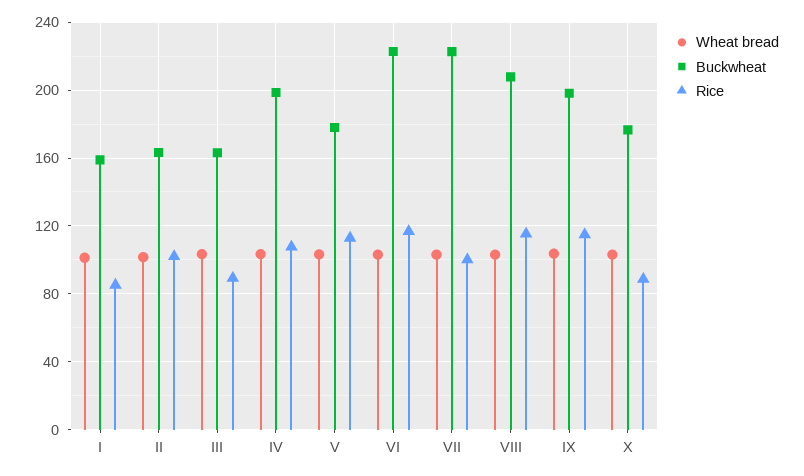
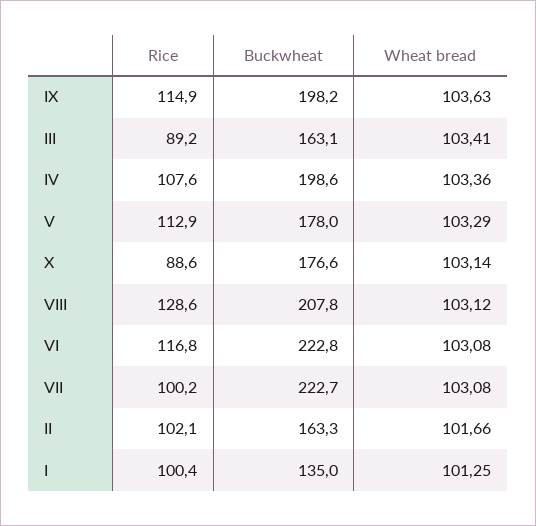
  {
    "Wheat bread": {
      "I": 101.25,
      "II": 101.66,
      "III": 103.41,
      "IV": 103.36,
      "V": 103.29,
      "VI": 103.08,
      "VII": 103.08,
      "VIII": 103.12,
      "IX": 103.63,
      "X": 103.14
    },
    "Buckwheat": {
-     "I": 160,
+     "I": 135,
      "II": 163.3,
      "III": 163.1,
      "IV": 198.6,
      "V": 178,
      "VI": 222.8,
      "VII": 222.7,
      "VIII": 207.8,
      "IX": 198.2,
      "X": 176.6
    },
    "Rice": {
-     "I": 85,
+     "I": 100.4,
      "II": 102.1,
      "III": 89.2,
      "IV": 107.6,
      "V": 112.9,
      "VI": 116.8,
      "VII": 100.2,
-     "VIII": 115,
+     "VIII": 128.6,
      "IX": 114.9,
      "X": 88.6
    }
  }

